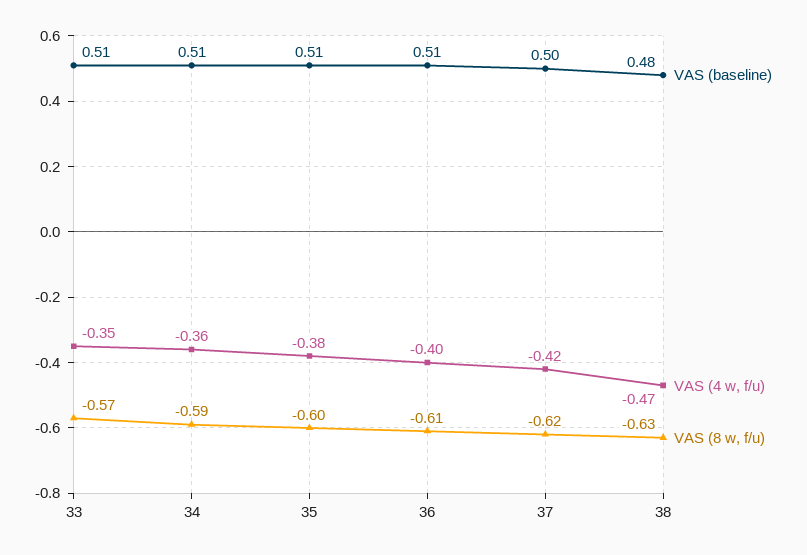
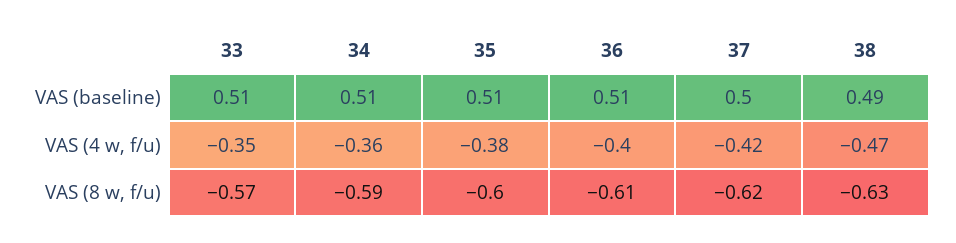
  {
    "VAS (baseline)": {
      "33": 0.51,
      "34": 0.51,
      "35": 0.51,
      "36": 0.51,
      "37": 0.5,
-     "38": 0.48
+     "38": 0.49
    },
    "VAS (4 w, f/u)": {
      "33": -0.35,
      "34": -0.36,
      "35": -0.38,
      "36": -0.4,
      "37": -0.42,
      "38": -0.47
    },
    "VAS (8 w, f/u)": {
      "33": -0.57,
      "34": -0.59,
      "35": -0.6,
      "36": -0.61,
      "37": -0.62,
      "38": -0.63
    }
  }

